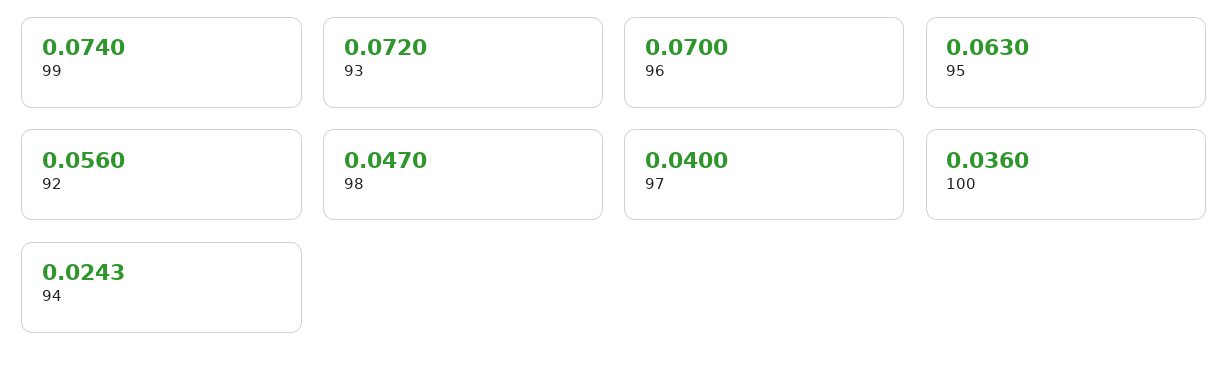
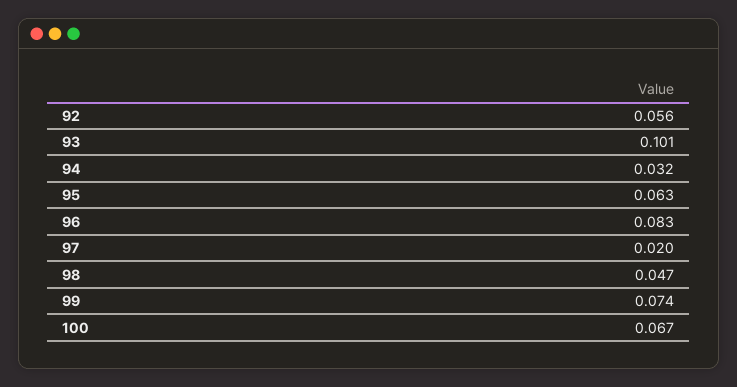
  {
    "99": 0.074,
-   "93": 0.072,
+   "93": 0.101,
-   "96": 0.07,
+   "96": 0.083,
    "95": 0.063,
    "92": 0.056,
    "98": 0.047,
-   "97": 0.04,
+   "97": 0.02,
-   "100": 0.036,
+   "100": 0.067,
-   "94": 0.0243
+   "94": 0.032
  }

